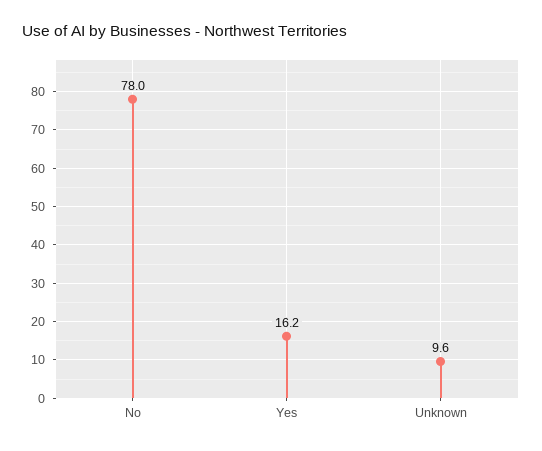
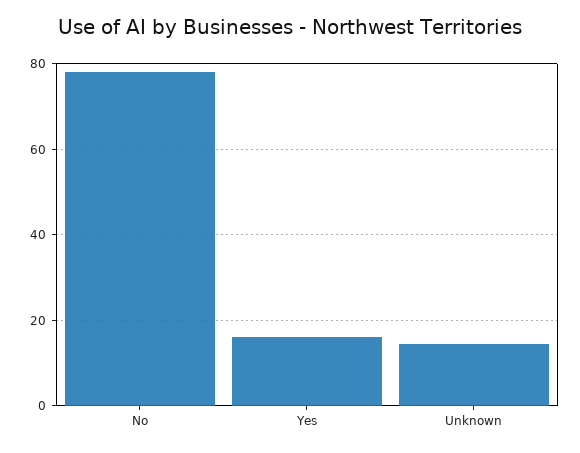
  {
    "No": 78,
    "Yes": 16.2,
-   "Unknown": 9.6
+   "Unknown": 14
  }

